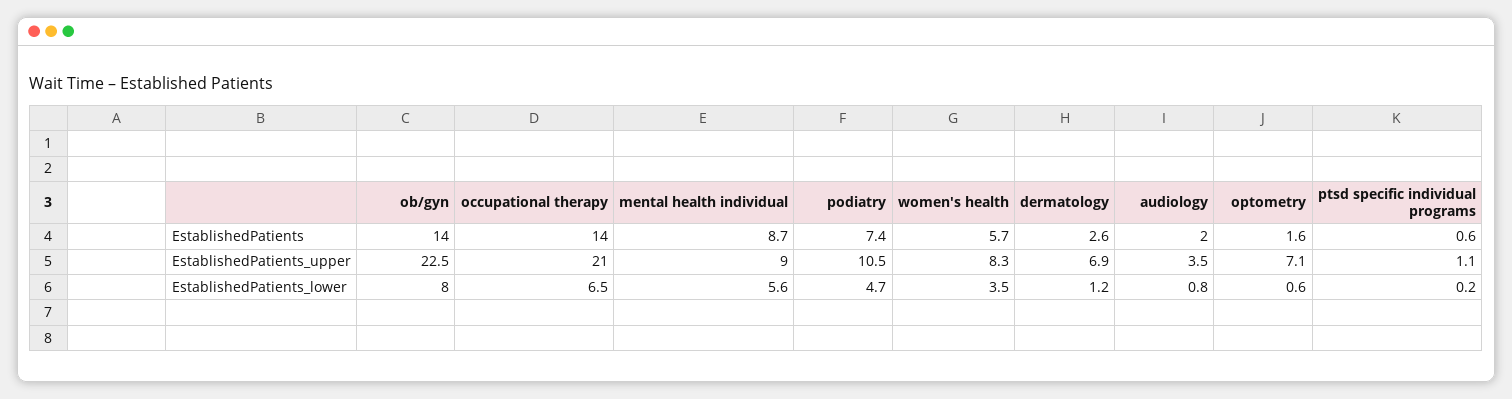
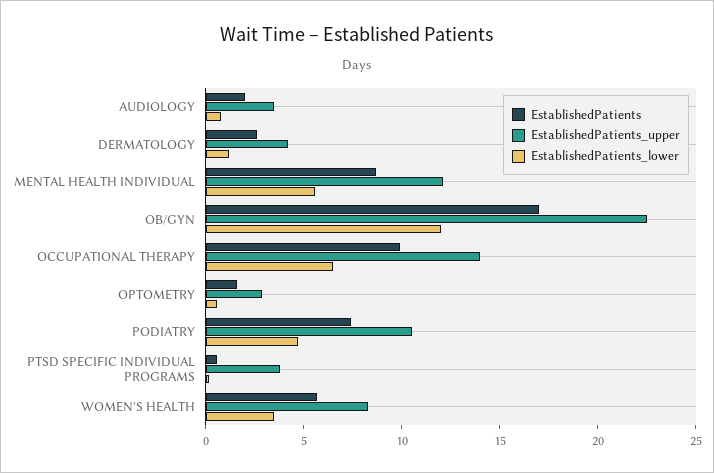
  {
    "EstablishedPatients": {
-     "ob/gyn": 14,
+     "ob/gyn": 17,
-     "occupational therapy": 14,
+     "occupational therapy": 10,
      "mental health individual": 8.7,
      "podiatry": 7.4,
      "women's health": 5.7,
      "dermatology": 2.6,
      "audiology": 2,
      "optometry": 1.6,
      "ptsd specific individual programs": 0.6
    },
    "EstablishedPatients_upper": {
      "ob/gyn": 22.5,
-     "occupational therapy": 21,
+     "occupational therapy": 14,
-     "mental health individual": 9,
+     "mental health individual": 12,
      "podiatry": 10.5,
      "women's health": 8.3,
-     "dermatology": 6.9,
+     "dermatology": 4,
      "audiology": 3.5,
-     "optometry": 7.1,
+     "optometry": 3,
-     "ptsd specific individual programs": 1.1
+     "ptsd specific individual programs": 4
    },
    "EstablishedPatients_lower": {
-     "ob/gyn": 8,
+     "ob/gyn": 12,
      "occupational therapy": 6.5,
      "mental health individual": 5.6,
      "podiatry": 4.7,
      "women's health": 3.5,
      "dermatology": 1.2,
      "audiology": 0.8,
      "optometry": 0.6,
      "ptsd specific individual programs": 0.2
    }
  }

